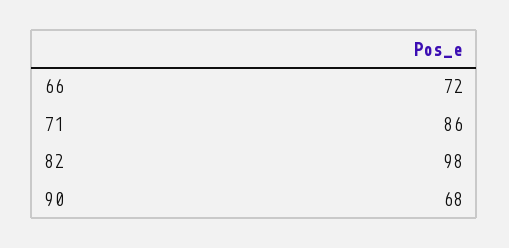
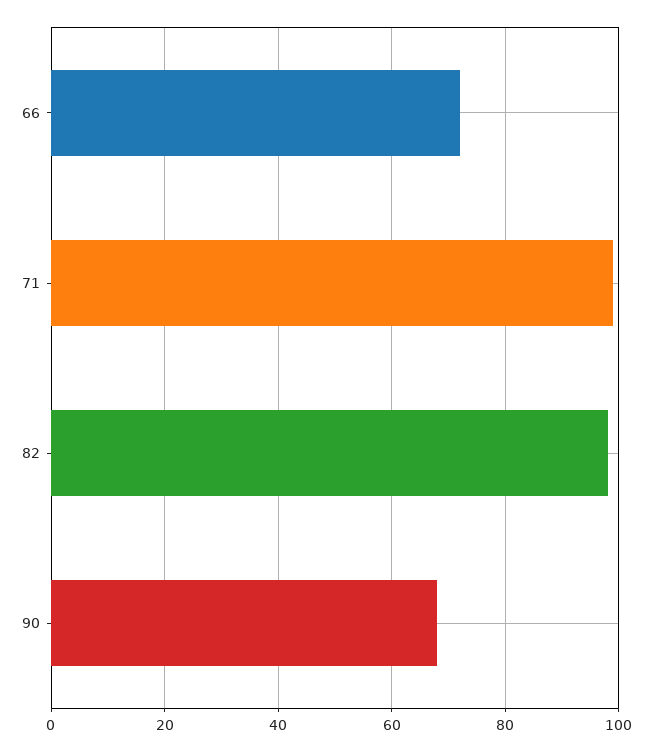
  {
    "66": 72,
-   "71": 86,
+   "71": 100,
    "82": 98,
    "90": 68
  }

